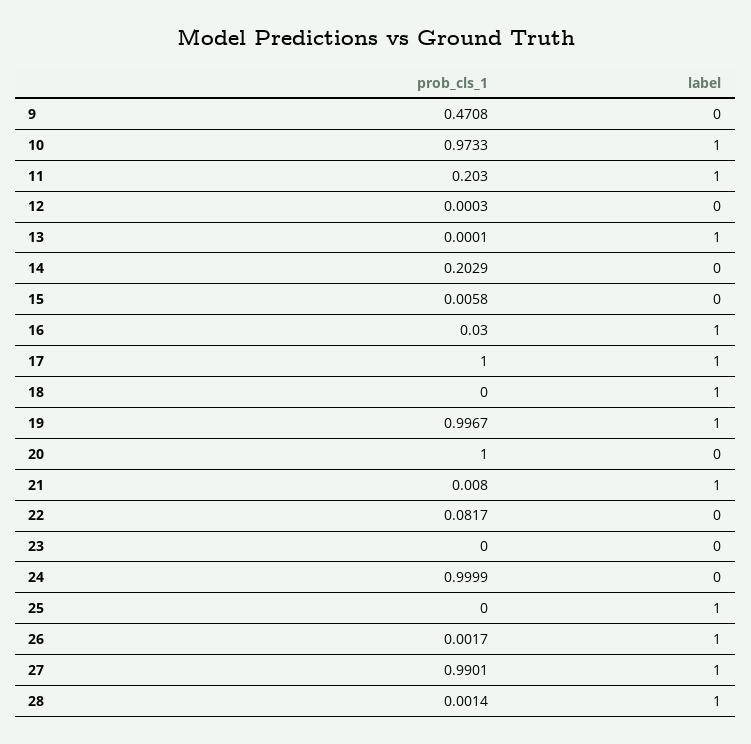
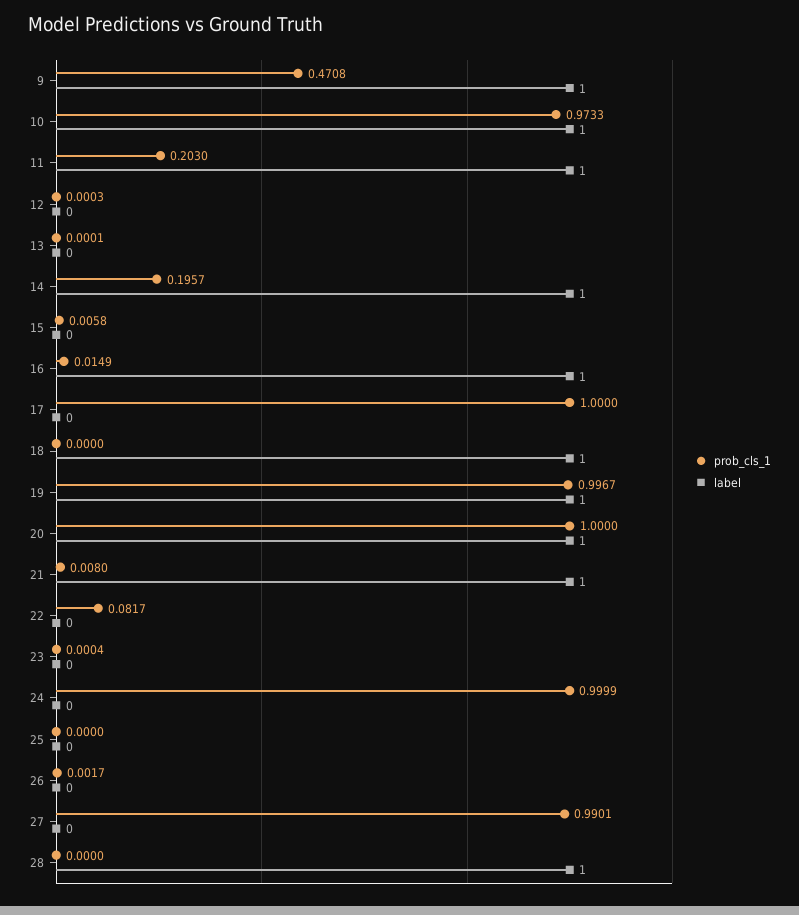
  {
    "prob_cls_1": {
      "9": 0.4708,
      "10": 0.9733,
      "11": 0.203,
      "12": 0.0003,
      "13": 0.0001,
-     "14": 0.2029,
+     "14": 0.1957,
      "15": 0.0058,
-     "16": 0.03,
+     "16": 0.0149,
      "17": 1,
      "18": 0,
      "19": 0.9967,
      "20": 1,
      "21": 0.008,
      "22": 0.0817,
-     "23": 0,
+     "23": 0.0004,
      "24": 0.9999,
      "25": 0,
      "26": 0.0017,
      "27": 0.9901,
-     "28": 0.0014
+     "28": 0
    },
    "label": {
-     "9": 0,
+     "9": 1,
      "10": 1,
      "11": 1,
      "12": 0,
-     "13": 1,
+     "13": 0,
-     "14": 0,
+     "14": 1,
      "15": 0,
      "16": 1,
-     "17": 1,
+     "17": 0,
      "18": 1,
      "19": 1,
-     "20": 0,
+     "20": 1,
      "21": 1,
      "22": 0,
      "23": 0,
      "24": 0,
-     "25": 1,
+     "25": 0,
-     "26": 1,
+     "26": 0,
-     "27": 1,
+     "27": 0,
      "28": 1
    }
  }

